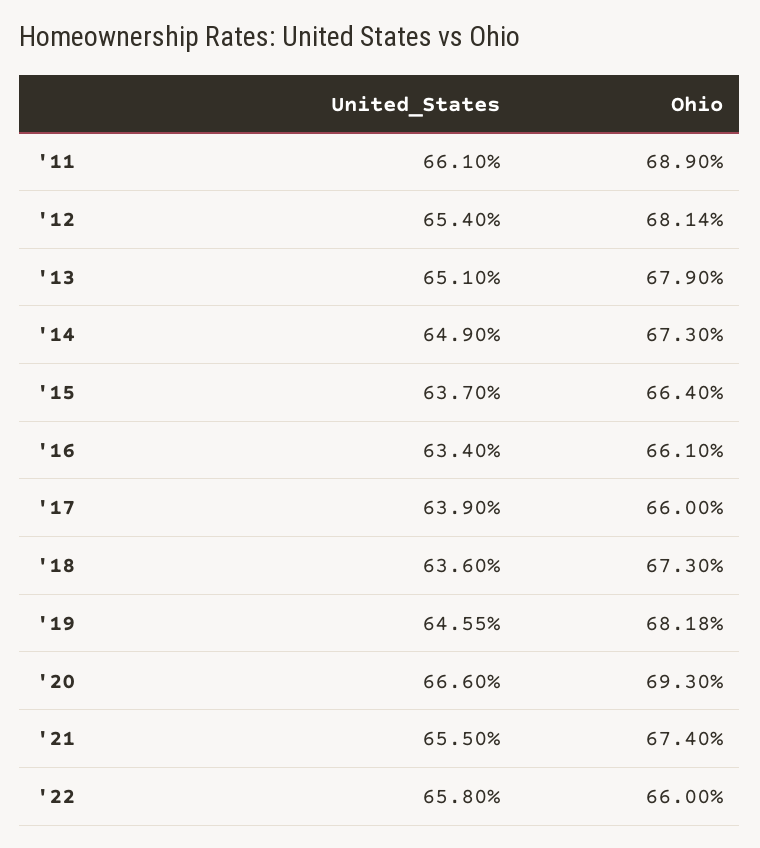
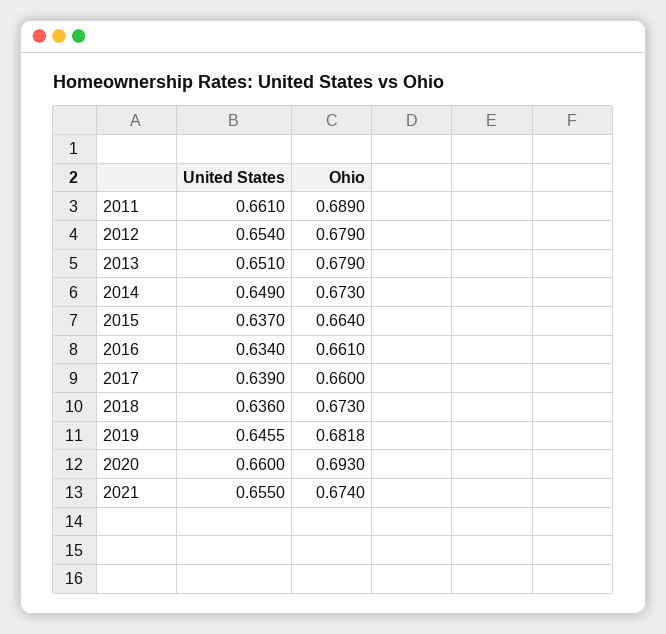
  {
    "United_States": {
      "'11": 0.661,
      "'12": 0.654,
      "'13": 0.651,
      "'14": 0.649,
      "'15": 0.637,
      "'16": 0.634,
      "'17": 0.639,
      "'18": 0.636,
      "'19": 0.6455,
-     "'20": 0.666,
+     "'20": 0.66,
-     "'21": 0.655,
+     "'21": 0.655
-     "'22": 0.658
    },
    "Ohio": {
      "'11": 0.689,
-     "'12": 0.6814,
+     "'12": 0.679,
      "'13": 0.679,
      "'14": 0.673,
      "'15": 0.664,
      "'16": 0.661,
      "'17": 0.66,
      "'18": 0.673,
      "'19": 0.6818,
      "'20": 0.693,
-     "'21": 0.674,
+     "'21": 0.674
-     "'22": 0.66
    }
  }

